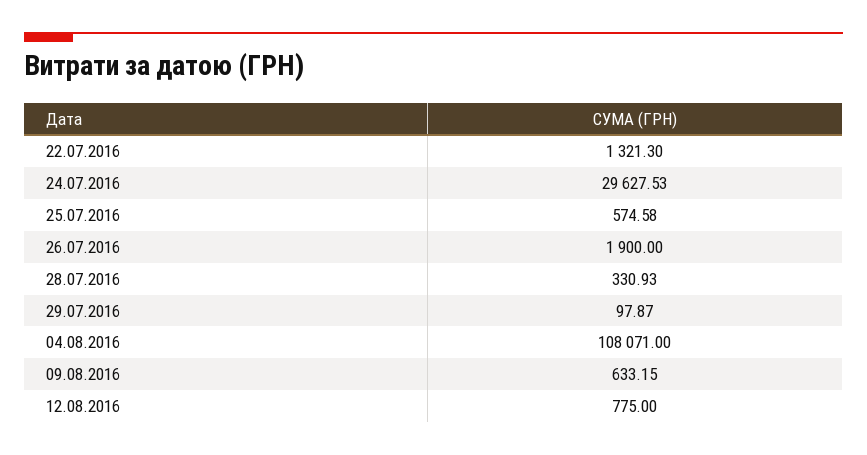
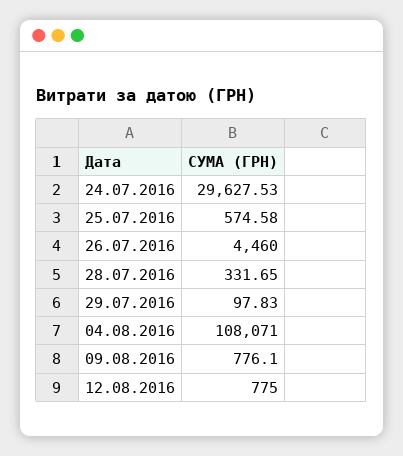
  {
-   "22.07.2016": 1321.3,
    "24.07.2016": 29627.53,
    "25.07.2016": 574.58,
-   "26.07.2016": 1900,
+   "26.07.2016": 4460,
-   "28.07.2016": 330.93,
+   "28.07.2016": 331.65,
-   "29.07.2016": 97.87,
+   "29.07.2016": 97.83,
    "04.08.2016": 108071,
-   "09.08.2016": 633.15,
+   "09.08.2016": 776.1,
    "12.08.2016": 775
  }

